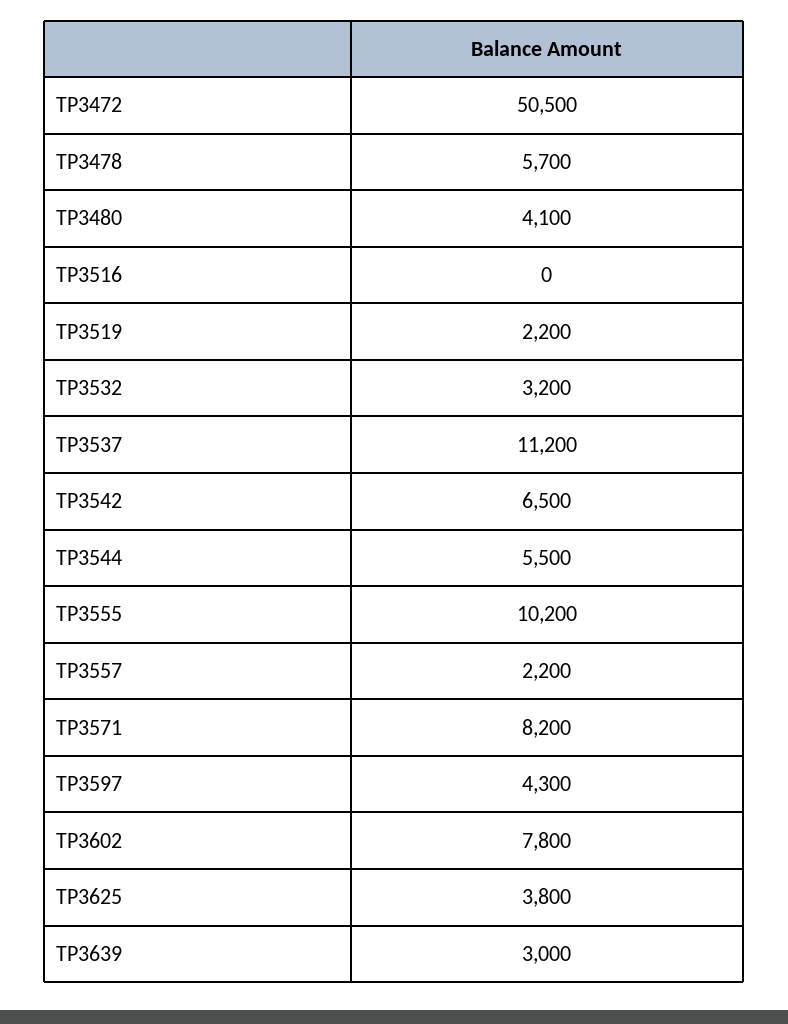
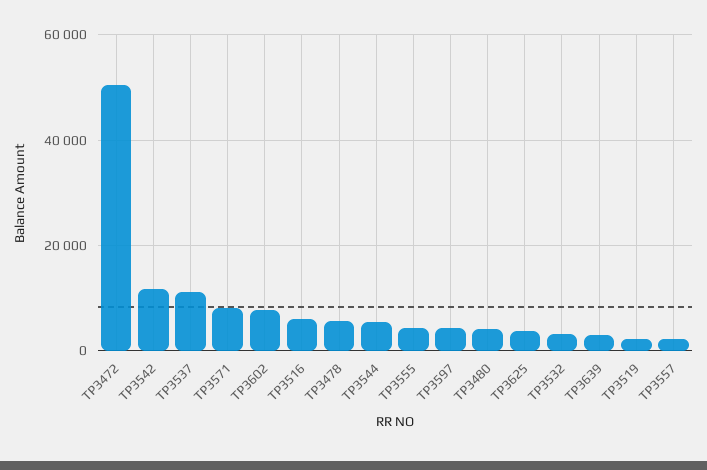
  {
    "TP3472": 50500,
    "TP3478": 5700,
    "TP3480": 4100,
-   "TP3516": 0,
+   "TP3516": 6000,
    "TP3519": 2200,
    "TP3532": 3200,
    "TP3537": 11200,
-   "TP3542": 6500,
+   "TP3542": 12000,
    "TP3544": 5500,
-   "TP3555": 10200,
+   "TP3555": 4000,
    "TP3557": 2200,
    "TP3571": 8200,
    "TP3597": 4300,
    "TP3602": 7800,
    "TP3625": 3800,
    "TP3639": 3000
  }

